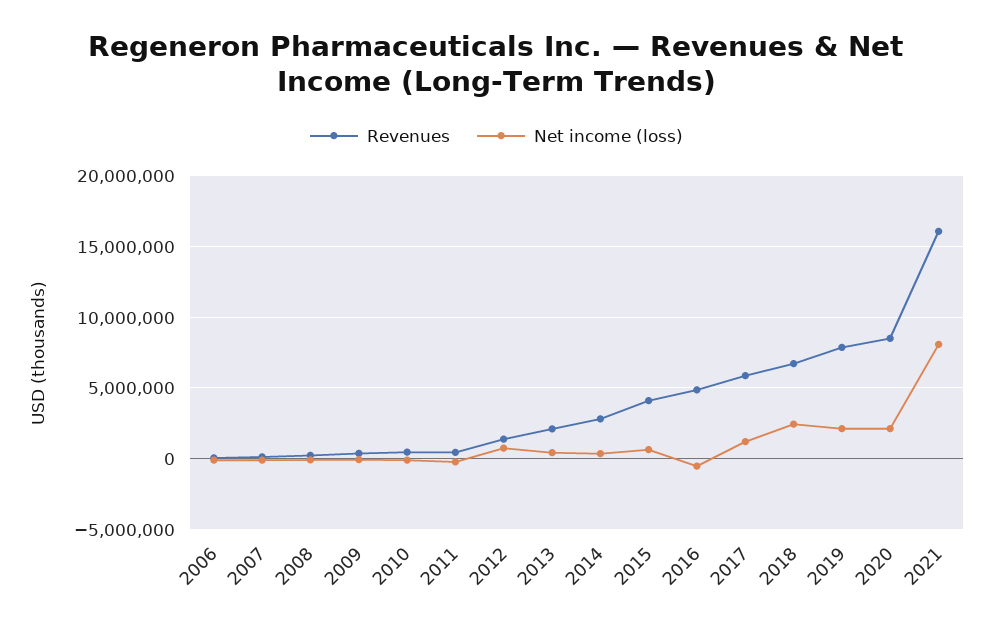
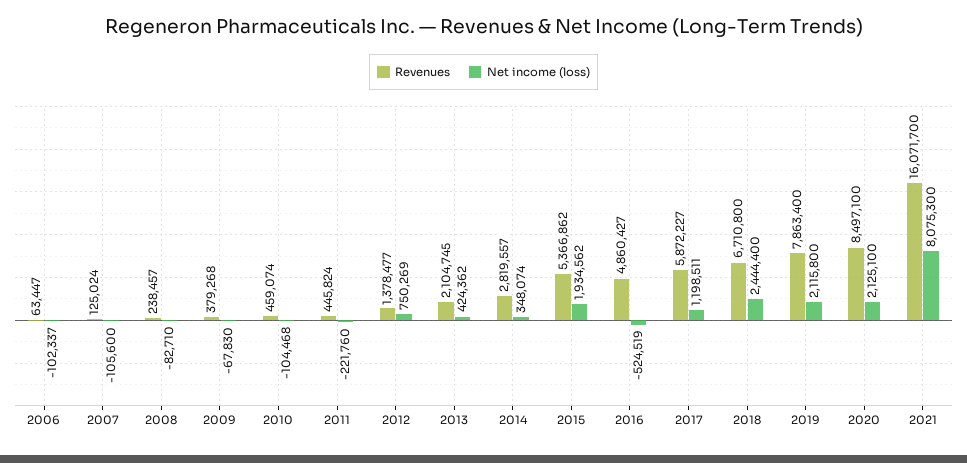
  {
    "Revenues": {
      "2006": 63447,
      "2007": 125024,
      "2008": 238457,
      "2009": 379268,
      "2010": 459074,
      "2011": 445824,
      "2012": 1378477,
      "2013": 2104745,
      "2014": 2819557,
-     "2015": 4000000,
+     "2015": 5366862,
      "2016": 4860427,
      "2017": 5872227,
      "2018": 6710800,
      "2019": 7863400,
      "2020": 8497100,
      "2021": 16071700
    },
    "Net income (loss)": {
      "2006": -102337,
      "2007": -105600,
      "2008": -82710,
      "2009": -67830,
      "2010": -104468,
      "2011": -221760,
      "2012": 750269,
      "2013": 424362,
      "2014": 348074,
-     "2015": 500000,
+     "2015": 1934562,
      "2016": -524519,
      "2017": 1198511,
      "2018": 2444400,
      "2019": 2115800,
      "2020": 2125100,
      "2021": 8075300
    }
  }

